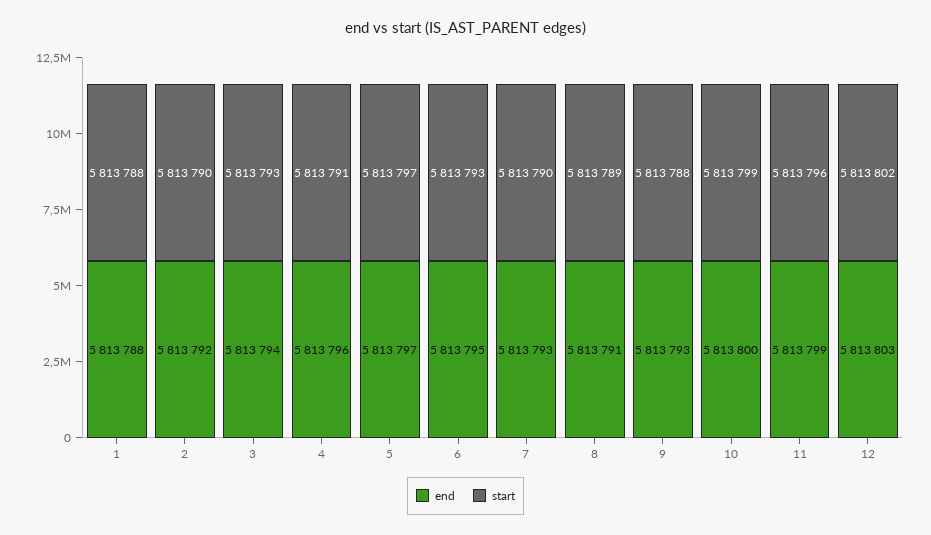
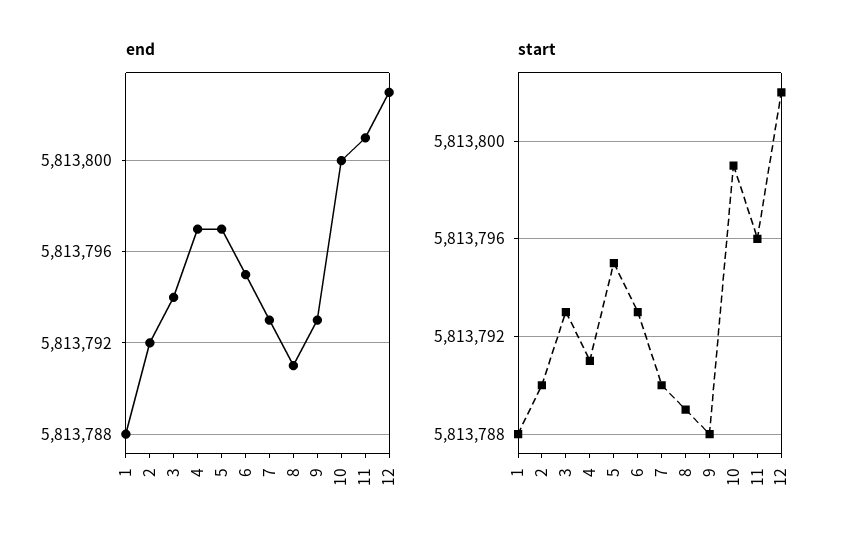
  {
    "end": {
      "1": 5813788,
      "2": 5813792,
      "3": 5813794,
-     "4": 5813796,
+     "4": 5813797,
      "5": 5813797,
      "6": 5813795,
      "7": 5813793,
      "8": 5813791,
      "9": 5813793,
      "10": 5813800,
-     "11": 5813799,
+     "11": 5813801,
      "12": 5813803
    },
    "start": {
      "1": 5813788,
      "2": 5813790,
      "3": 5813793,
      "4": 5813791,
-     "5": 5813797,
+     "5": 5813795,
      "6": 5813793,
      "7": 5813790,
      "8": 5813789,
      "9": 5813788,
      "10": 5813799,
      "11": 5813796,
      "12": 5813802
    }
  }

